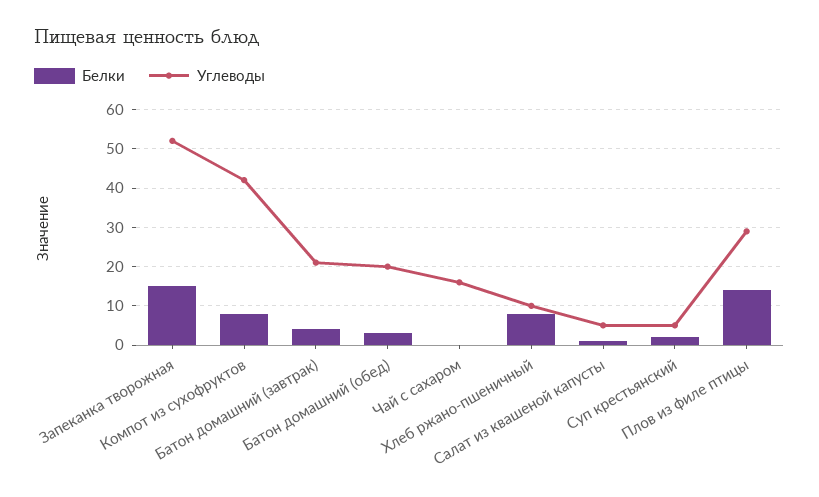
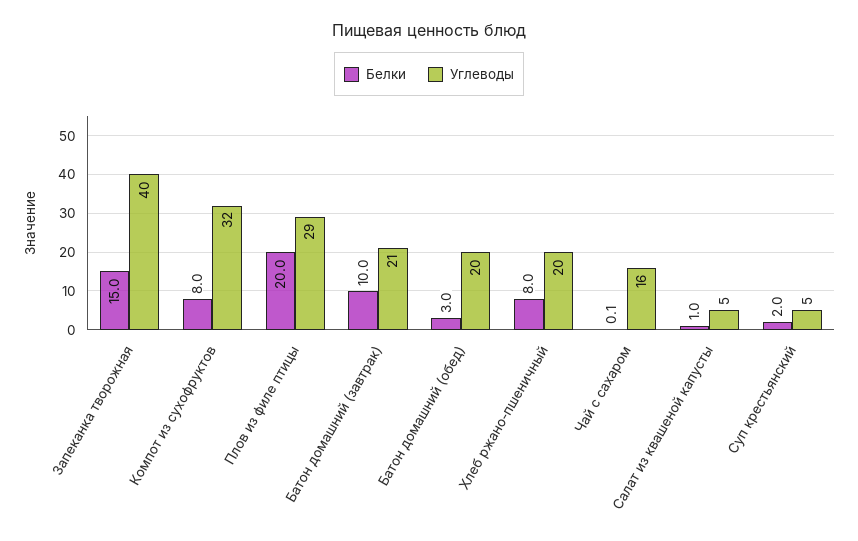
  {
    "Белки": {
      "Запеканка творожная": 15,
      "Компот из сухофруктов": 8,
-     "Батон домашний (завтрак)": 4,
+     "Батон домашний (завтрак)": 10,
      "Батон домашний (обед)": 3,
      "Чай с сахаром": 0.1,
      "Хлеб ржано-пшеничный": 8,
      "Салат из квашеной капусты": 1,
      "Суп крестьянский": 2,
-     "Плов из филе птицы": 14
+     "Плов из филе птицы": 20
    },
    "Углеводы": {
-     "Запеканка творожная": 52,
+     "Запеканка творожная": 40,
-     "Компот из сухофруктов": 42,
+     "Компот из сухофруктов": 32,
      "Батон домашний (завтрак)": 21,
      "Батон домашний (обед)": 20,
      "Чай с сахаром": 16,
-     "Хлеб ржано-пшеничный": 10,
+     "Хлеб ржано-пшеничный": 20,
      "Салат из квашеной капусты": 5,
      "Суп крестьянский": 5,
      "Плов из филе птицы": 29
    }
  }

